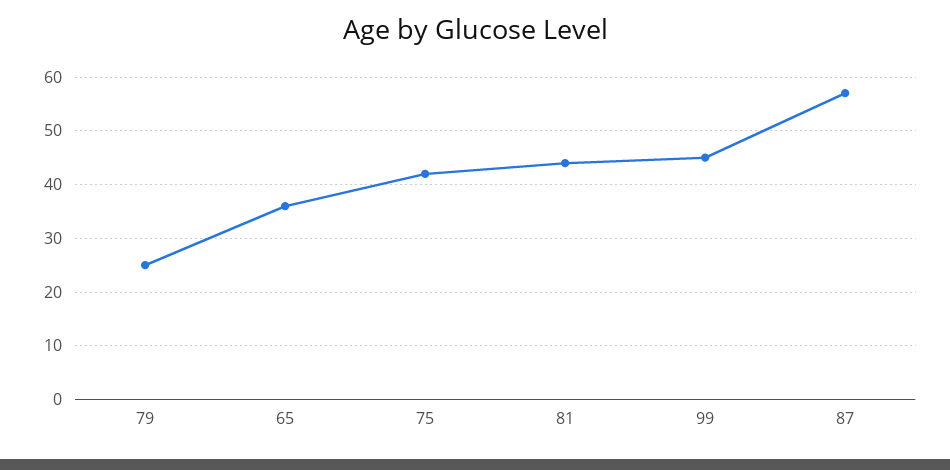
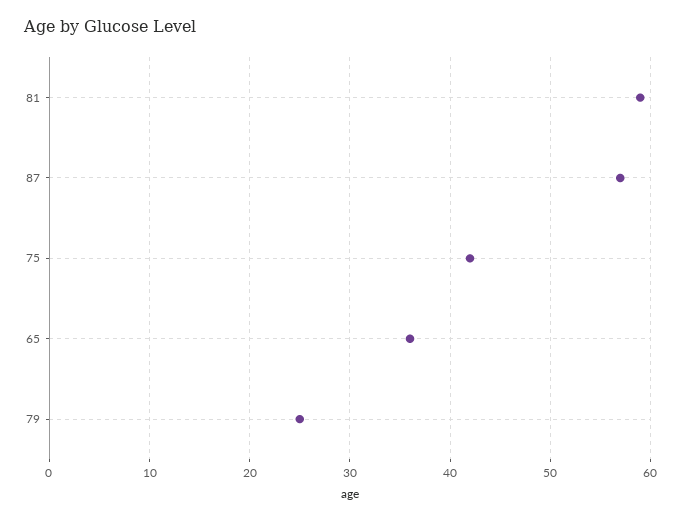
  {
    "79": 25,
    "65": 36,
    "75": 42,
-   "81": 45,
+   "81": 59,
-   "99": 45,
    "87": 57
  }

